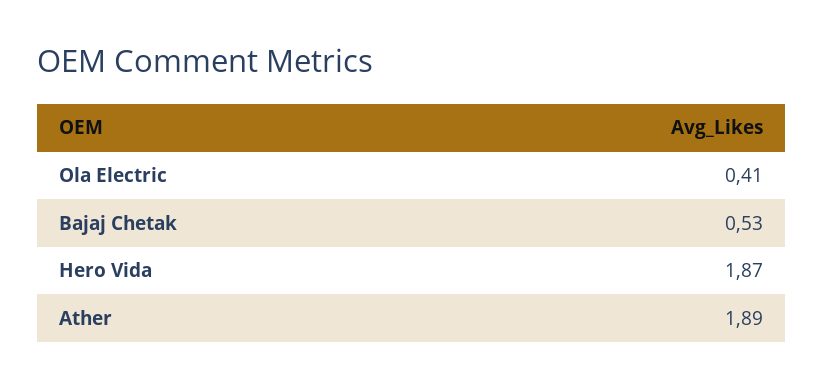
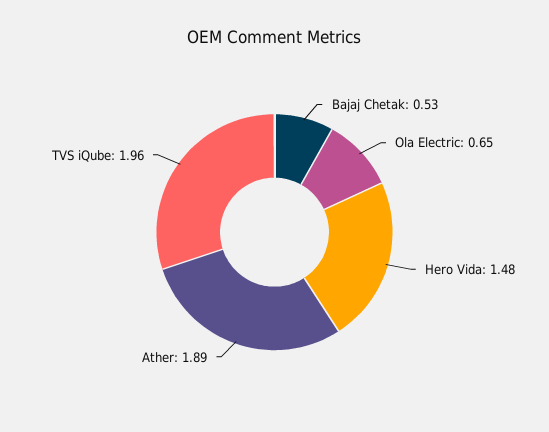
  {
-   "Ola Electric": 0.41,
+   "Ola Electric": 0.65,
    "Bajaj Chetak": 0.53,
-   "Hero Vida": 1.87,
+   "Hero Vida": 1.48,
-   "Ather": 1.89
+   "Ather": 1.89,
+   "TVS iQube": 1.96
  }

